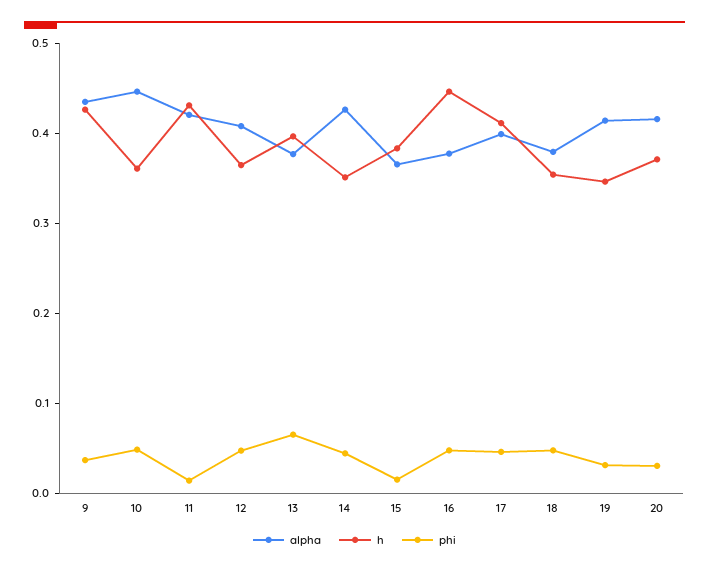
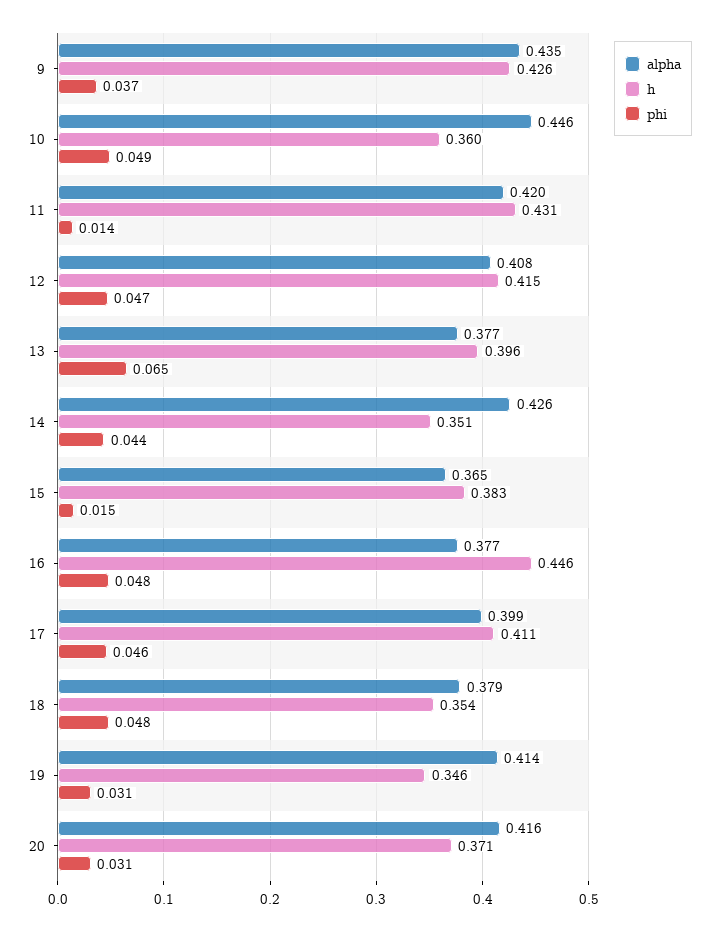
  {
    "alpha": {
      "9": 0.435,
      "10": 0.446,
      "11": 0.42,
      "12": 0.408,
      "13": 0.377,
      "14": 0.426,
      "15": 0.365,
      "16": 0.377,
      "17": 0.399,
      "18": 0.379,
      "19": 0.414,
      "20": 0.416
    },
    "h": {
      "9": 0.426,
      "10": 0.36,
      "11": 0.431,
-     "12": 0.36,
+     "12": 0.415,
      "13": 0.396,
      "14": 0.351,
      "15": 0.383,
      "16": 0.446,
      "17": 0.411,
      "18": 0.354,
      "19": 0.346,
      "20": 0.371
    },
    "phi": {
      "9": 0.037,
      "10": 0.049,
      "11": 0.014,
      "12": 0.047,
      "13": 0.065,
      "14": 0.044,
      "15": 0.015,
      "16": 0.048,
      "17": 0.046,
      "18": 0.048,
      "19": 0.031,
      "20": 0.031
    }
  }

